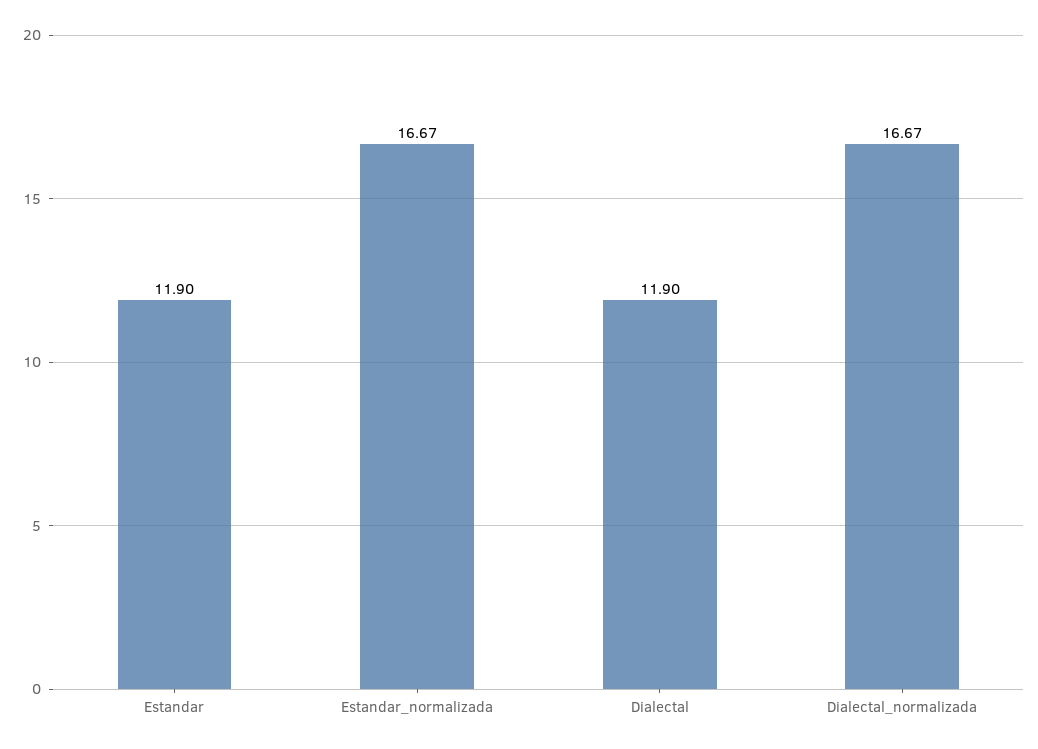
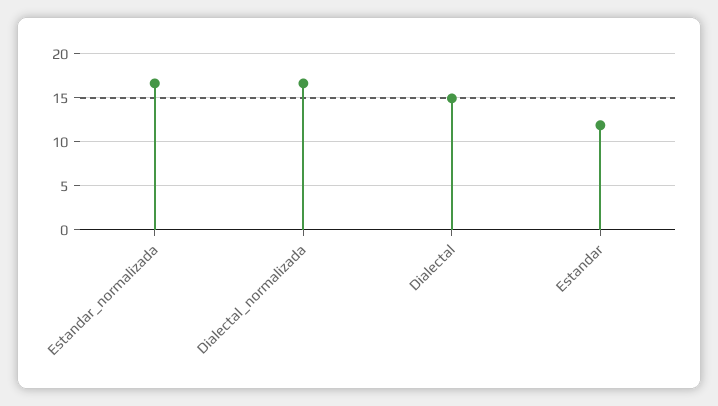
  {
    "Estandar": 11.9,
    "Estandar_normalizada": 16.67,
-   "Dialectal": 11.9,
+   "Dialectal": 15,
    "Dialectal_normalizada": 16.67
  }

